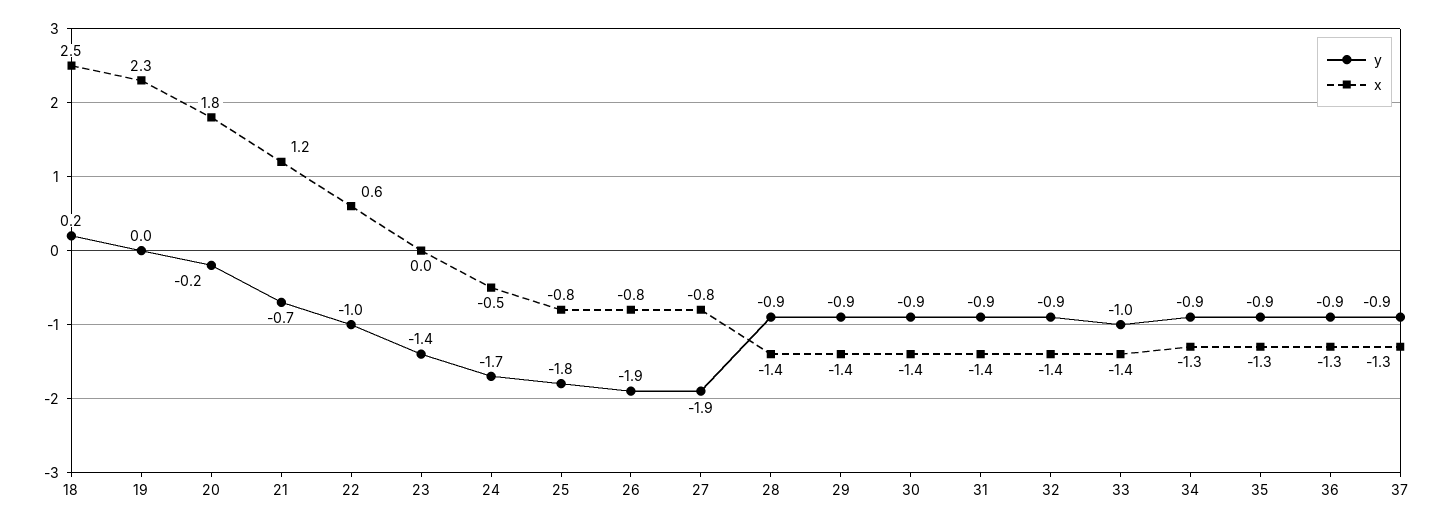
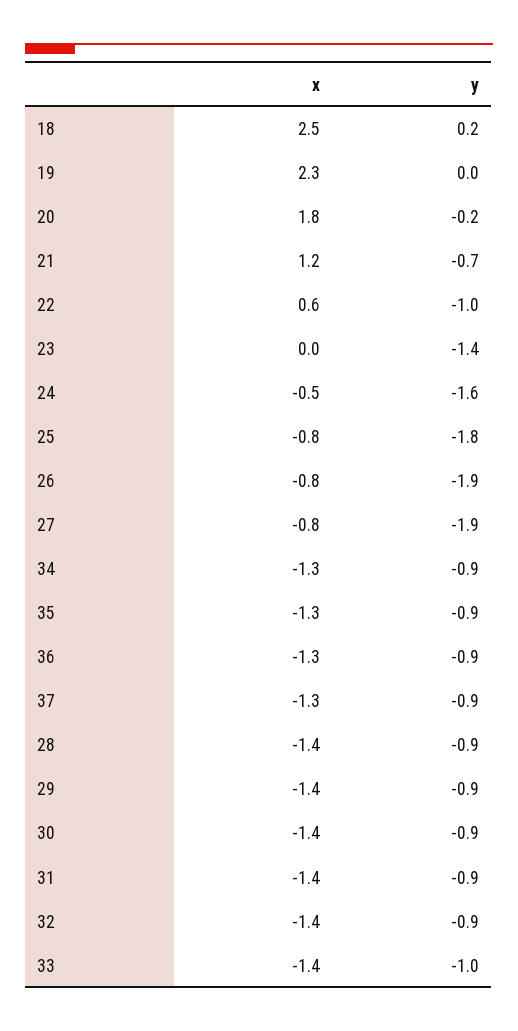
  {
    "y": {
      "18": 0.2,
      "19": 0,
      "20": -0.2,
      "21": -0.7,
      "22": -1,
      "23": -1.4,
-     "24": -1.7,
+     "24": -1.6,
      "25": -1.8,
      "26": -1.9,
      "27": -1.9,
      "28": -0.9,
      "29": -0.9,
      "30": -0.9,
      "31": -0.9,
      "32": -0.9,
      "33": -1,
      "34": -0.9,
      "35": -0.9,
      "36": -0.9,
      "37": -0.9
    },
    "x": {
      "18": 2.5,
      "19": 2.3,
      "20": 1.8,
      "21": 1.2,
      "22": 0.6,
      "23": 0,
      "24": -0.5,
      "25": -0.8,
      "26": -0.8,
      "27": -0.8,
      "28": -1.4,
      "29": -1.4,
      "30": -1.4,
      "31": -1.4,
      "32": -1.4,
      "33": -1.4,
      "34": -1.3,
      "35": -1.3,
      "36": -1.3,
      "37": -1.3
    }
  }

